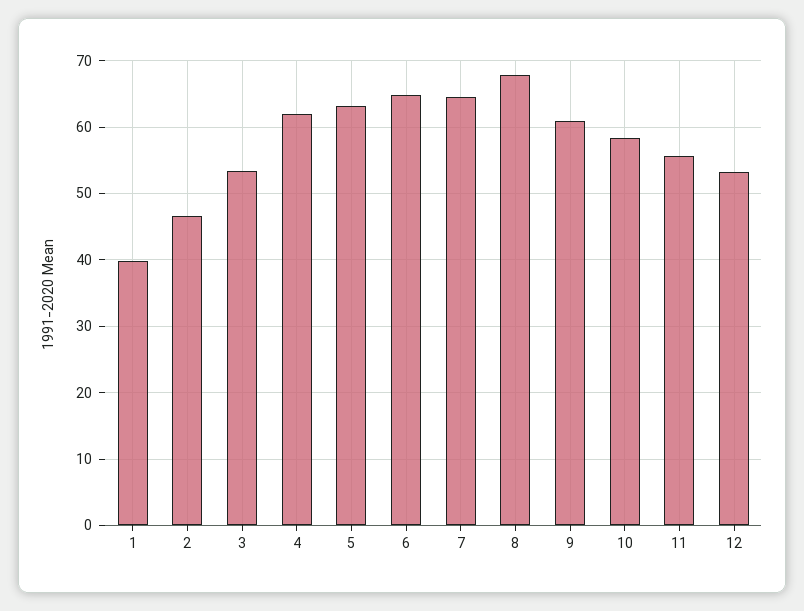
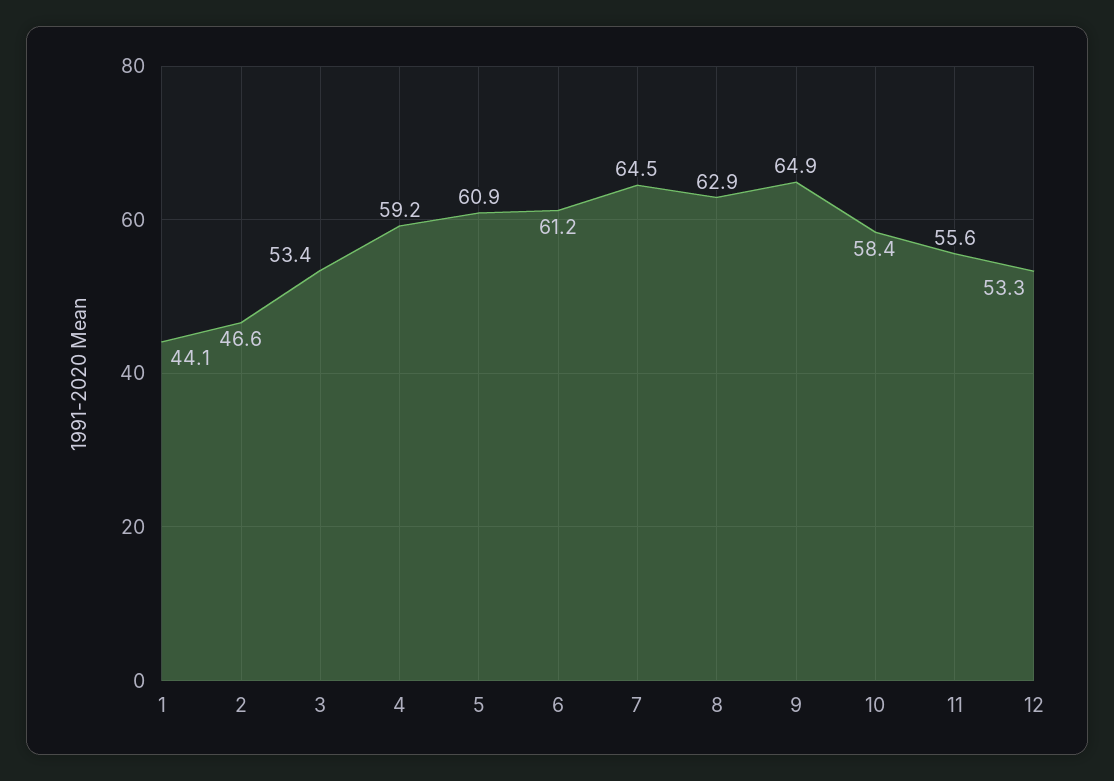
  {
-   "1": 40,
+   "1": 44.1,
    "2": 46.6,
    "3": 53.4,
-   "4": 62,
+   "4": 59.2,
-   "5": 63,
+   "5": 60.9,
-   "6": 65,
+   "6": 61.2,
    "7": 64.5,
-   "8": 68,
+   "8": 62.9,
-   "9": 61,
+   "9": 64.9,
    "10": 58.4,
    "11": 55.6,
    "12": 53.3
  }

